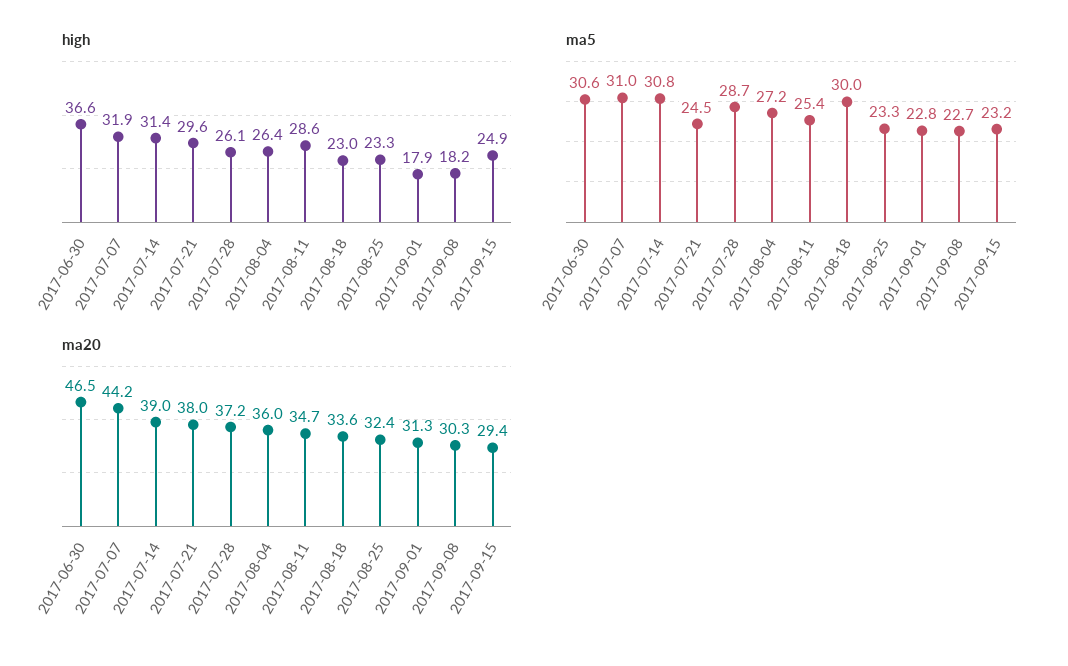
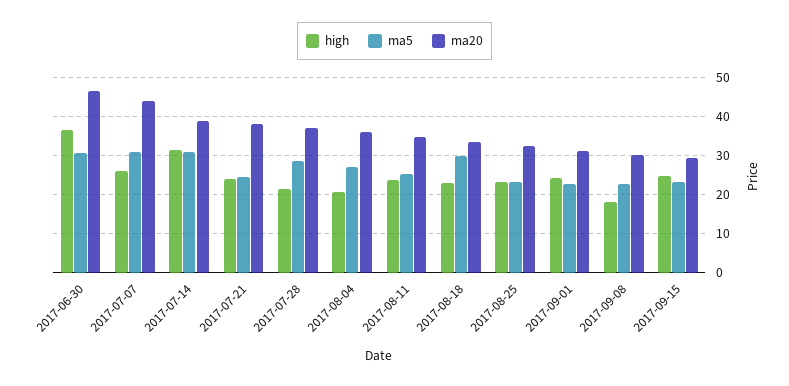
  {
    "high": {
      "2017-06-30": 36.6,
-     "2017-07-07": 31.9,
+     "2017-07-07": 26,
      "2017-07-14": 31.4,
-     "2017-07-21": 29.6,
+     "2017-07-21": 24,
-     "2017-07-28": 26.1,
+     "2017-07-28": 22,
-     "2017-08-04": 26.4,
+     "2017-08-04": 20,
-     "2017-08-11": 28.6,
+     "2017-08-11": 24,
      "2017-08-18": 23,
      "2017-08-25": 23.3,
-     "2017-09-01": 17.9,
+     "2017-09-01": 24,
      "2017-09-08": 18.2,
      "2017-09-15": 24.9
    },
    "ma5": {
      "2017-06-30": 30.6,
      "2017-07-07": 31,
      "2017-07-14": 30.8,
      "2017-07-21": 24.5,
      "2017-07-28": 28.7,
      "2017-08-04": 27.2,
      "2017-08-11": 25.4,
      "2017-08-18": 30,
      "2017-08-25": 23.3,
      "2017-09-01": 22.8,
      "2017-09-08": 22.7,
      "2017-09-15": 23.2
    },
    "ma20": {
      "2017-06-30": 46.5,
      "2017-07-07": 44.2,
      "2017-07-14": 39,
      "2017-07-21": 38,
      "2017-07-28": 37.2,
      "2017-08-04": 36,
      "2017-08-11": 34.7,
      "2017-08-18": 33.6,
      "2017-08-25": 32.4,
      "2017-09-01": 31.3,
      "2017-09-08": 30.3,
      "2017-09-15": 29.4
    }
  }

